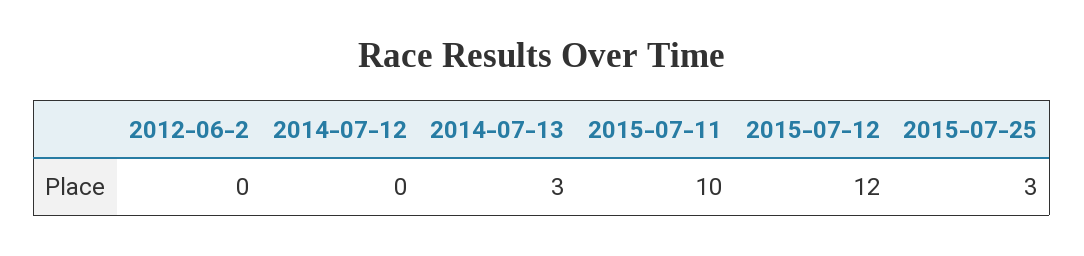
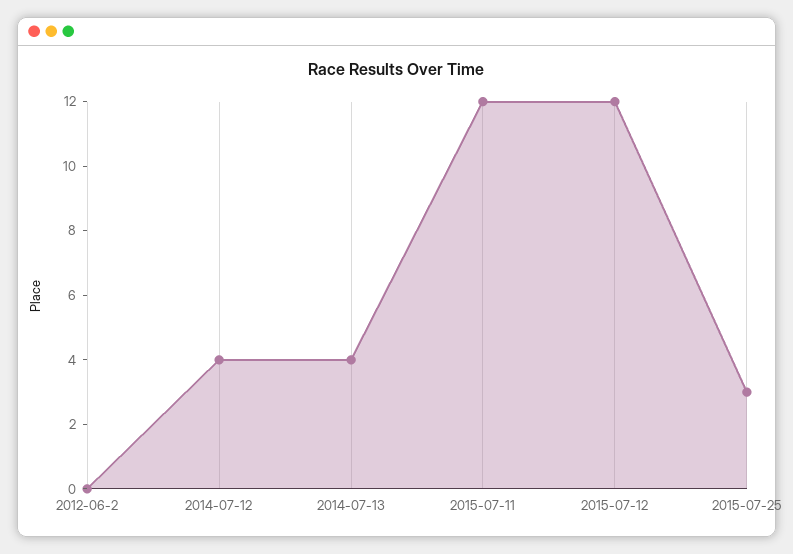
  {
    "2012-06-2": 0,
-   "2014-07-12": 0,
+   "2014-07-12": 4,
-   "2014-07-13": 3,
+   "2014-07-13": 4,
-   "2015-07-11": 10,
+   "2015-07-11": 12,
    "2015-07-12": 12,
    "2015-07-25": 3
  }

